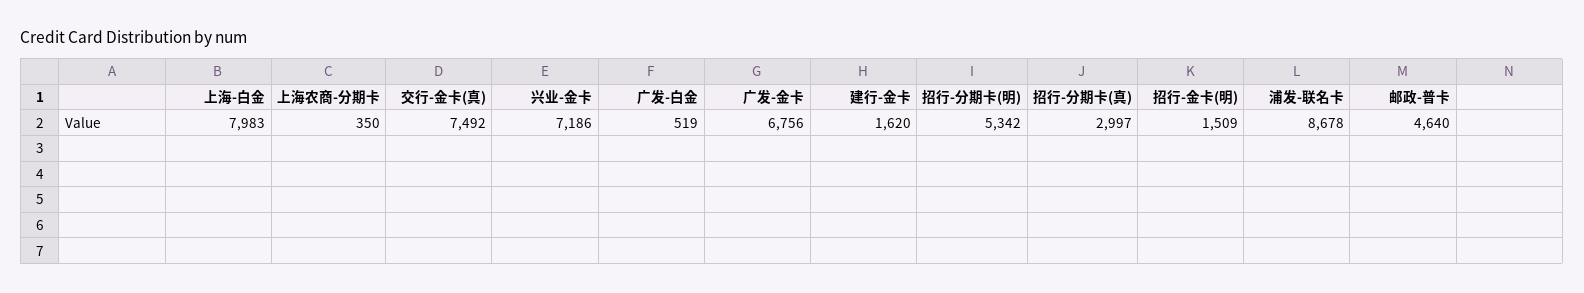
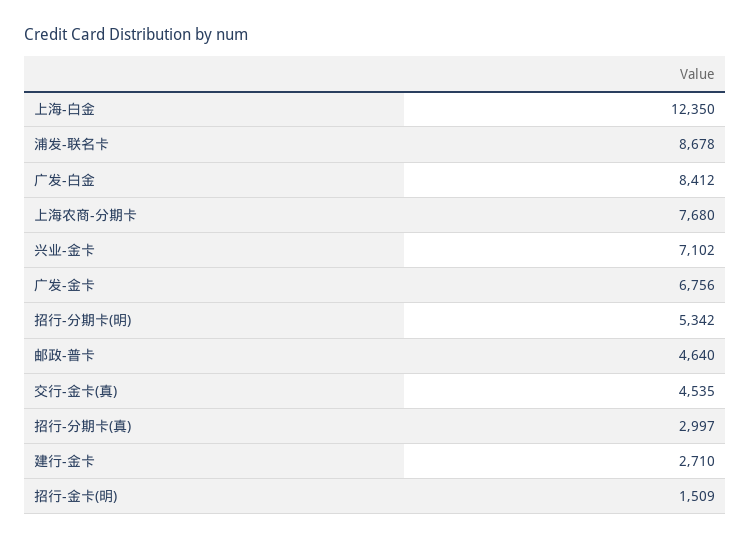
  {
-   "上海-白金": 7983,
+   "上海-白金": 12350,
-   "上海农商-分期卡": 350,
+   "上海农商-分期卡": 7680,
-   "交行-金卡(真)": 7492,
+   "交行-金卡(真)": 4535,
-   "兴业-金卡": 7186,
+   "兴业-金卡": 7102,
-   "广发-白金": 519,
+   "广发-白金": 8412,
    "广发-金卡": 6756,
-   "建行-金卡": 1620,
+   "建行-金卡": 2710,
    "招行-分期卡(明)": 5342,
    "招行-分期卡(真)": 2997,
    "招行-金卡(明)": 1509,
    "浦发-联名卡": 8678,
    "邮政-普卡": 4640
  }

